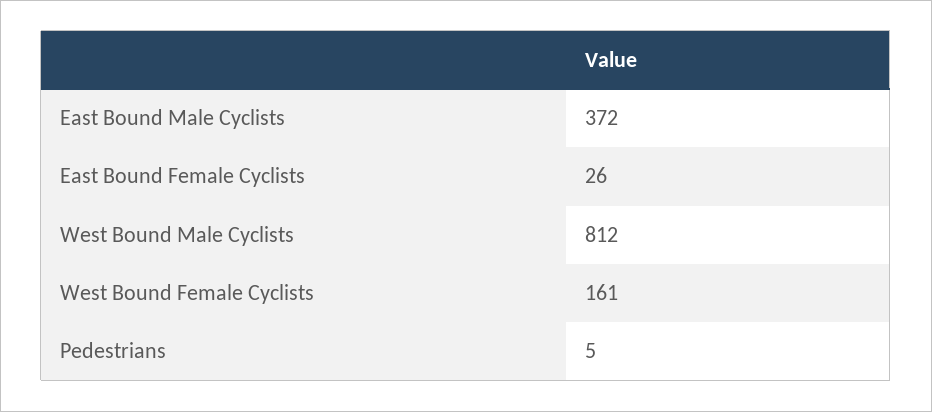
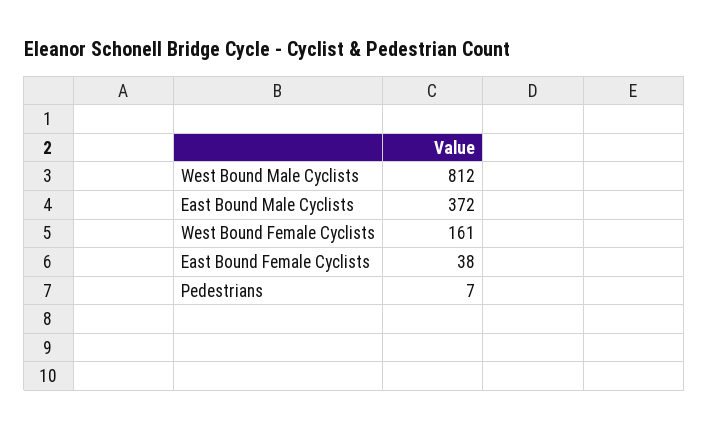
  {
    "East Bound Male Cyclists": 372,
-   "East Bound Female Cyclists": 26,
+   "East Bound Female Cyclists": 38,
    "West Bound Male Cyclists": 812,
    "West Bound Female Cyclists": 161,
-   "Pedestrians": 5
+   "Pedestrians": 7
  }

